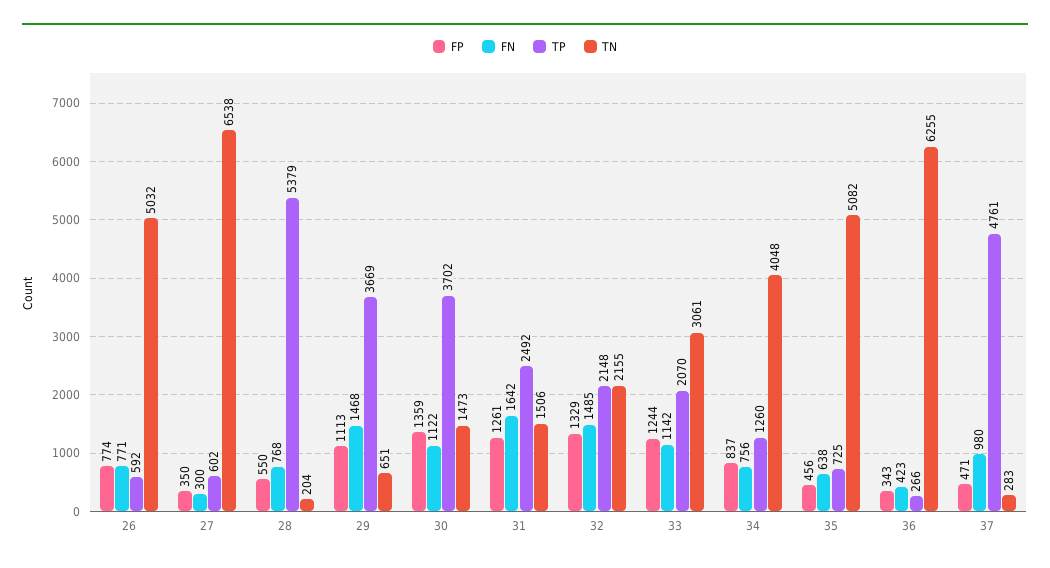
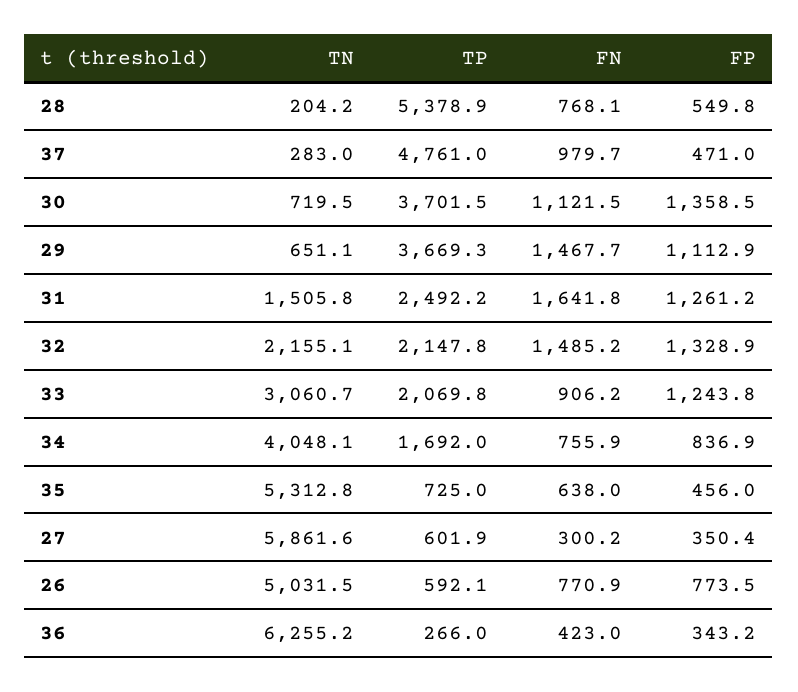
  {
    "FP": {
      "26": 773.5,
      "27": 350.4,
      "28": 549.8,
      "29": 1112.9,
      "30": 1358.5,
      "31": 1261.2,
      "32": 1328.9,
      "33": 1243.8,
      "34": 836.9,
      "35": 456,
      "36": 343.2,
      "37": 471
    },
    "FN": {
      "26": 770.9,
      "27": 300.2,
      "28": 768.1,
      "29": 1467.7,
      "30": 1121.5,
      "31": 1641.8,
      "32": 1485.2,
-     "33": 1142,
+     "33": 906.2,
      "34": 755.9,
      "35": 638,
      "36": 423,
      "37": 979.7
    },
    "TP": {
      "26": 592.1,
      "27": 601.9,
      "28": 5378.9,
      "29": 3669.3,
      "30": 3701.5,
      "31": 2492.2,
      "32": 2147.8,
      "33": 2069.8,
-     "34": 1260,
+     "34": 1692,
      "35": 725,
      "36": 266,
      "37": 4761
    },
    "TN": {
      "26": 5031.5,
-     "27": 6538,
+     "27": 5861.6,
      "28": 204.2,
      "29": 651.1,
-     "30": 1473,
+     "30": 719.5,
      "31": 1505.8,
      "32": 2155.1,
      "33": 3060.7,
      "34": 4048.1,
-     "35": 5082,
+     "35": 5312.8,
      "36": 6255.2,
      "37": 283
    }
  }

